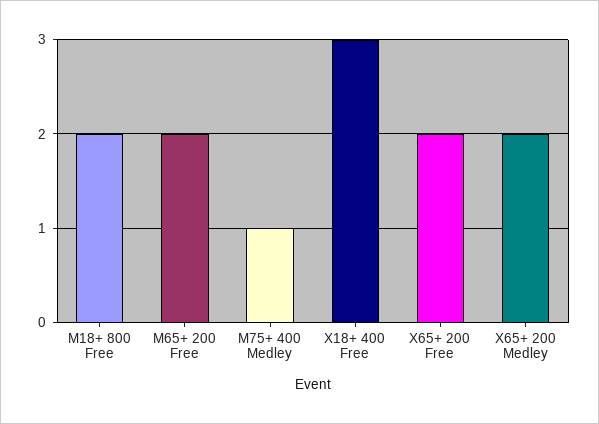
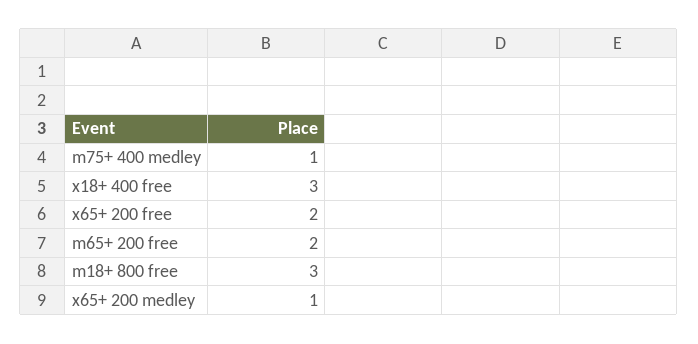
  {
-   "M18+ 800 Free": 2,
+   "M18+ 800 Free": 3,
    "M65+ 200 Free": 2,
    "M75+ 400 Medley": 1,
    "X18+ 400 Free": 3,
    "X65+ 200 Free": 2,
-   "X65+ 200 Medley": 2
+   "X65+ 200 Medley": 1
  }

